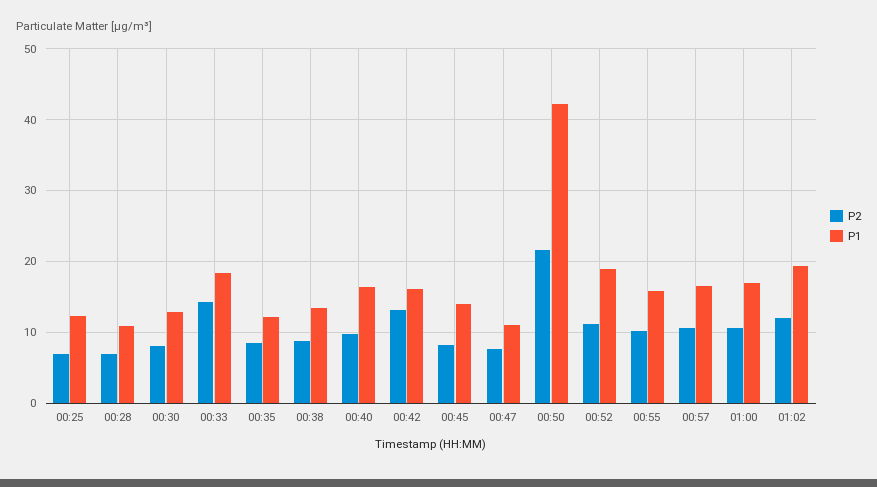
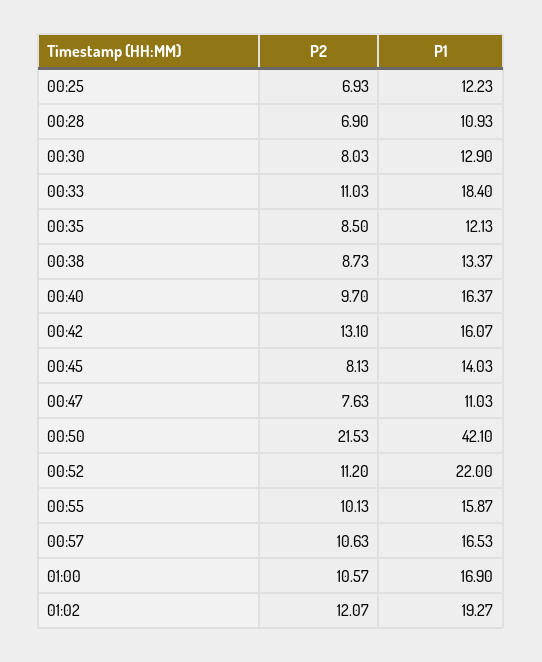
  {
    "P2": {
      "00:25": 6.93,
      "00:28": 6.9,
      "00:30": 8.03,
-     "00:33": 14,
+     "00:33": 11.03,
      "00:35": 8.5,
      "00:38": 8.73,
      "00:40": 9.7,
      "00:42": 13.1,
      "00:45": 8.13,
      "00:47": 7.63,
      "00:50": 21.53,
      "00:52": 11.2,
      "00:55": 10.13,
      "00:57": 10.63,
      "01:00": 10.57,
      "01:02": 12.07
    },
    "P1": {
      "00:25": 12.23,
      "00:28": 10.93,
      "00:30": 12.9,
      "00:33": 18.4,
      "00:35": 12.13,
      "00:38": 13.37,
      "00:40": 16.37,
      "00:42": 16.07,
      "00:45": 14.03,
      "00:47": 11.03,
      "00:50": 42.1,
-     "00:52": 19,
+     "00:52": 22,
      "00:55": 15.87,
      "00:57": 16.53,
      "01:00": 16.9,
      "01:02": 19.27
    }
  }

